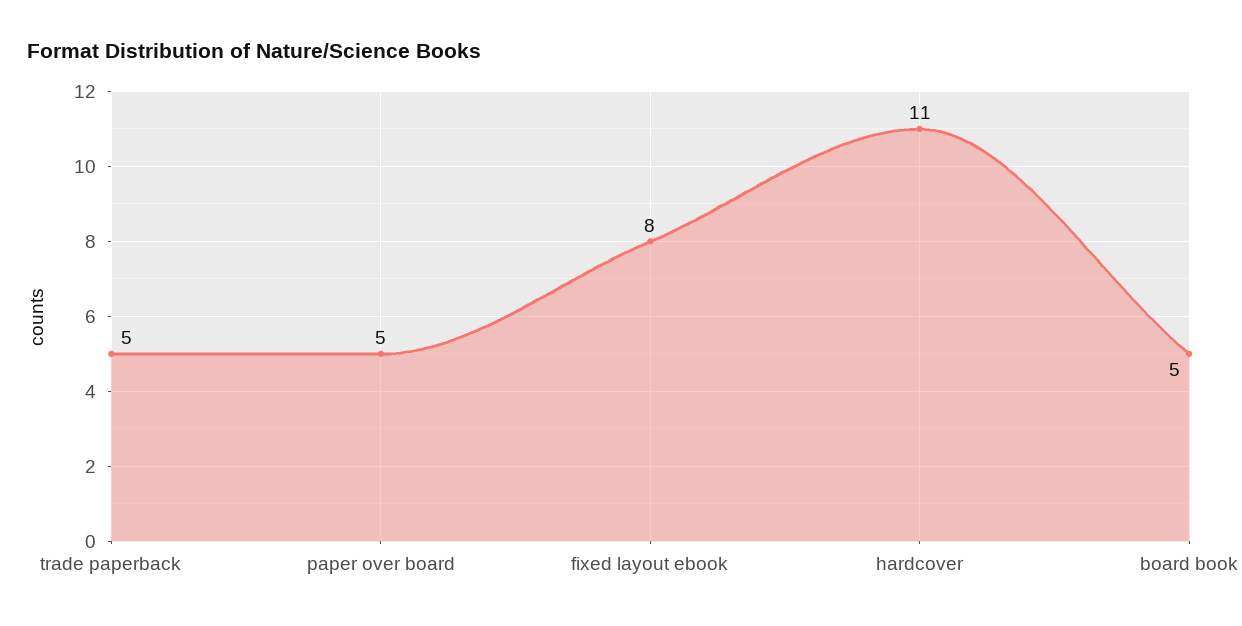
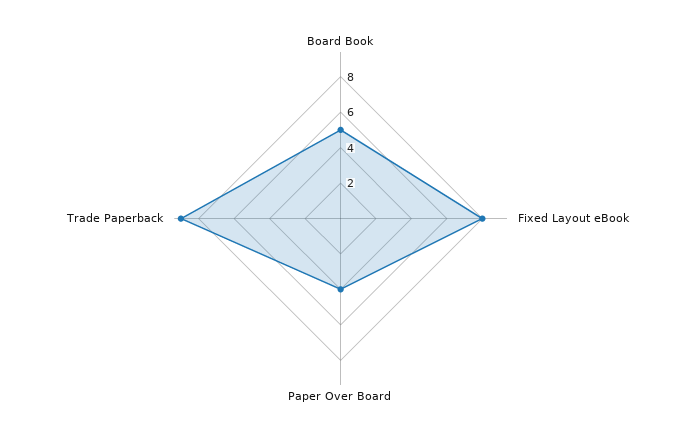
  {
-   "trade paperback": 5,
+   "trade paperback": 9,
-   "paper over board": 5,
+   "paper over board": 4,
    "fixed layout ebook": 8,
-   "hardcover": 11,
    "board book": 5
  }

